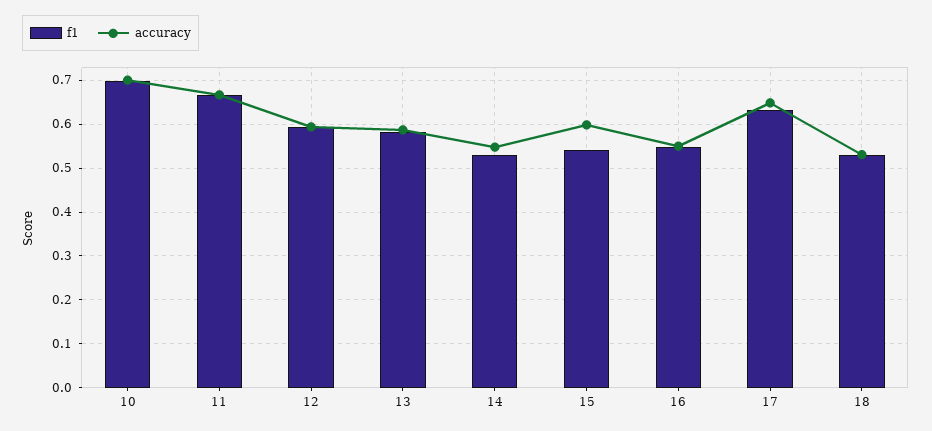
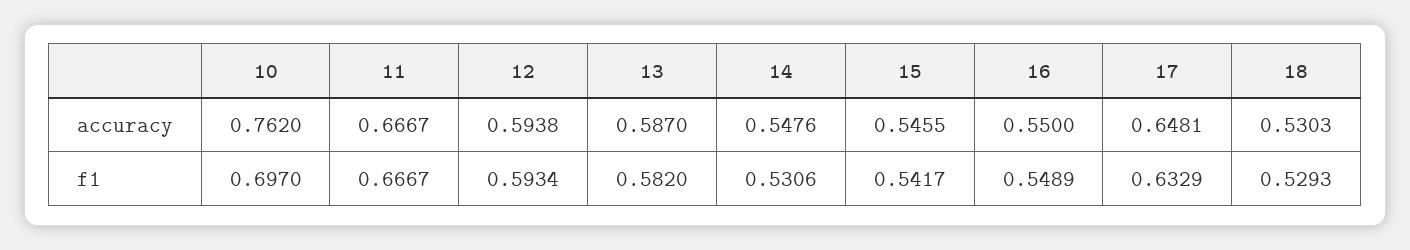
  {
    "f1": {
      "10": 0.697,
      "11": 0.6667,
      "12": 0.5934,
      "13": 0.582,
      "14": 0.5306,
      "15": 0.5417,
      "16": 0.5489,
      "17": 0.6329,
      "18": 0.5293
    },
    "accuracy": {
-     "10": 0.7,
+     "10": 0.762,
      "11": 0.6667,
      "12": 0.5938,
      "13": 0.587,
      "14": 0.5476,
-     "15": 0.6,
+     "15": 0.5455,
      "16": 0.55,
      "17": 0.6481,
      "18": 0.5303
    }
  }

